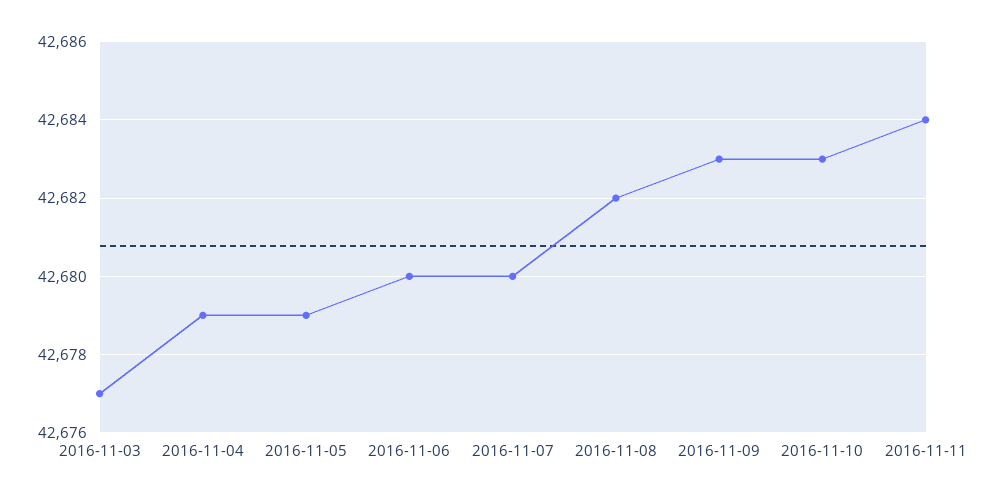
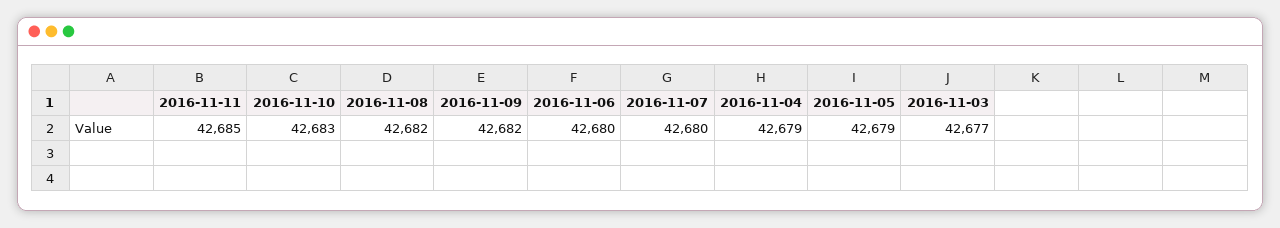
  {
    "2016-11-03": 42677,
    "2016-11-04": 42679,
    "2016-11-05": 42679,
    "2016-11-06": 42680,
    "2016-11-07": 42680,
    "2016-11-08": 42682,
-   "2016-11-09": 42683,
+   "2016-11-09": 42682,
    "2016-11-10": 42683,
-   "2016-11-11": 42684
+   "2016-11-11": 42685
  }

